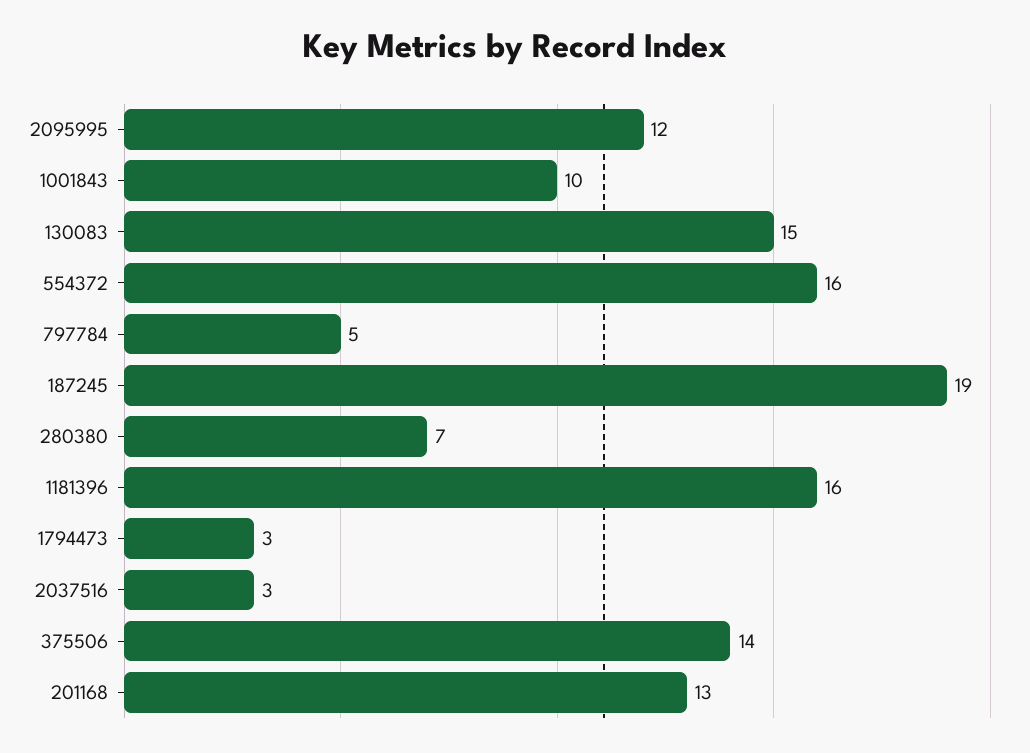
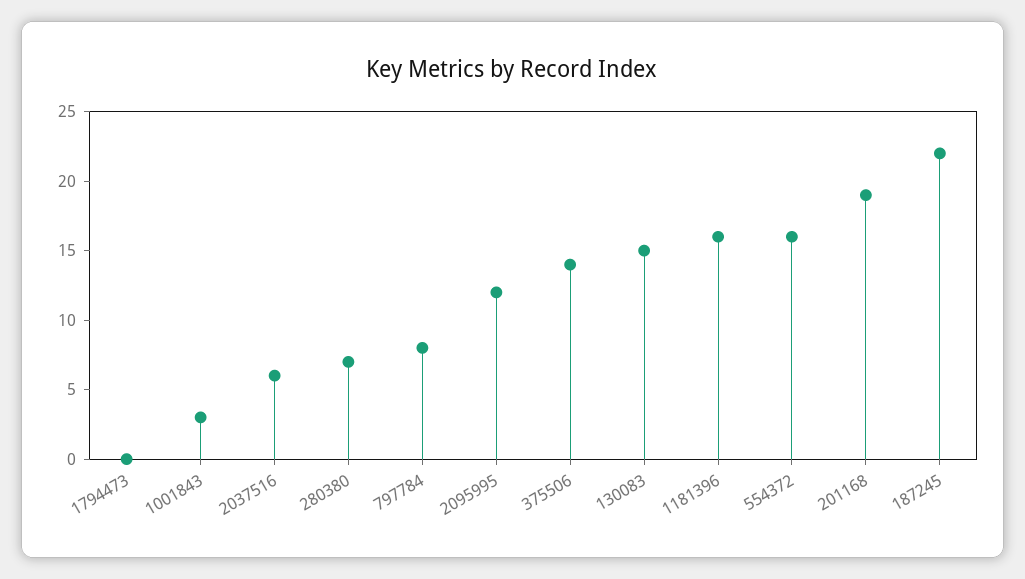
  {
    "2095995": 12,
-   "1001843": 10,
+   "1001843": 3,
    "130083": 15,
    "554372": 16,
-   "797784": 5,
+   "797784": 8,
-   "187245": 19,
+   "187245": 22,
    "280380": 7,
    "1181396": 16,
-   "1794473": 3,
+   "1794473": 0,
-   "2037516": 3,
+   "2037516": 6,
    "375506": 14,
-   "201168": 13
+   "201168": 19
  }

